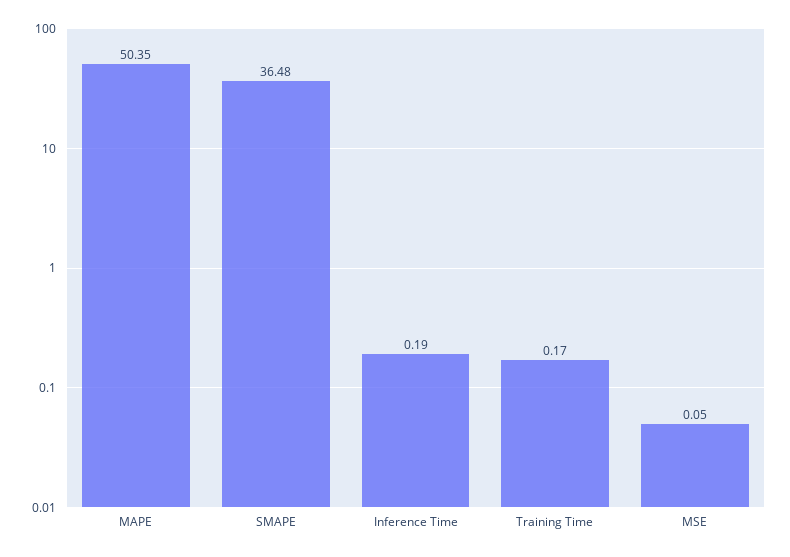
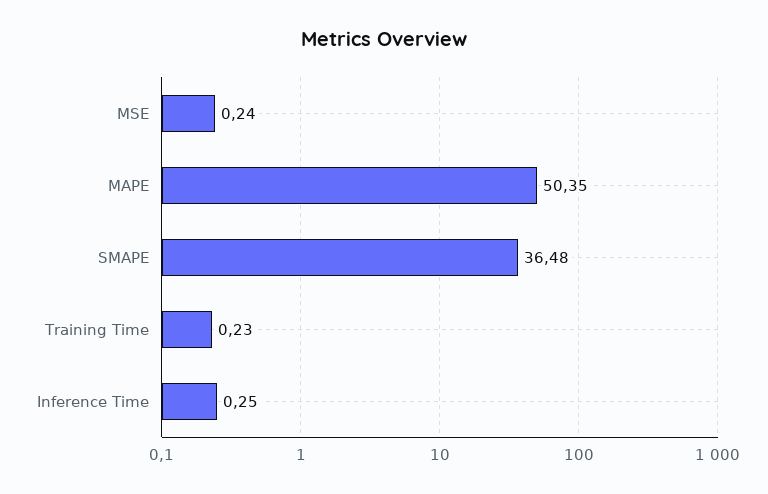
  {
    "MAPE": 50.35,
    "SMAPE": 36.48,
-   "Inference Time": 0.19,
+   "Inference Time": 0.25,
-   "Training Time": 0.17,
+   "Training Time": 0.23,
-   "MSE": 0.05
+   "MSE": 0.24
  }

